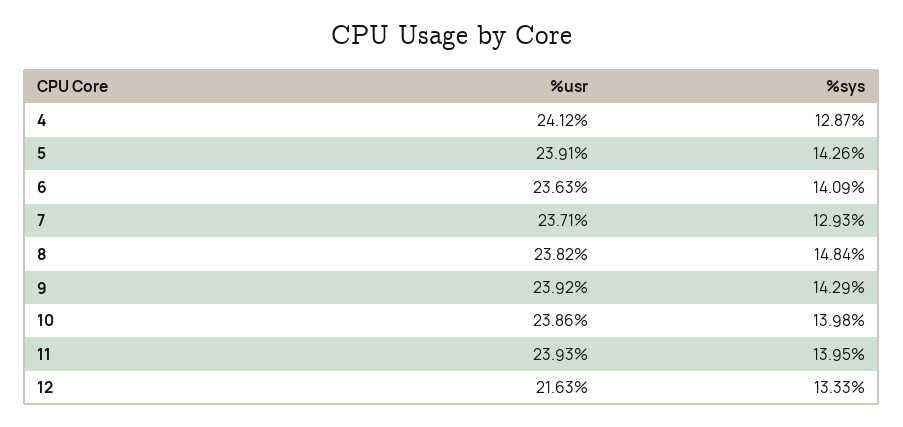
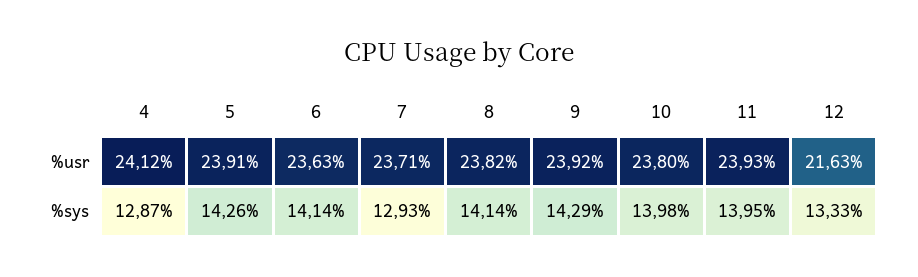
  {
    "%usr": {
      "4": 24.12,
      "5": 23.91,
      "6": 23.63,
      "7": 23.71,
      "8": 23.82,
      "9": 23.92,
-     "10": 23.86,
+     "10": 23.8,
      "11": 23.93,
      "12": 21.63
    },
    "%sys": {
      "4": 12.87,
      "5": 14.26,
-     "6": 14.09,
+     "6": 14.14,
      "7": 12.93,
-     "8": 14.84,
+     "8": 14.14,
      "9": 14.29,
      "10": 13.98,
      "11": 13.95,
      "12": 13.33
    }
  }

